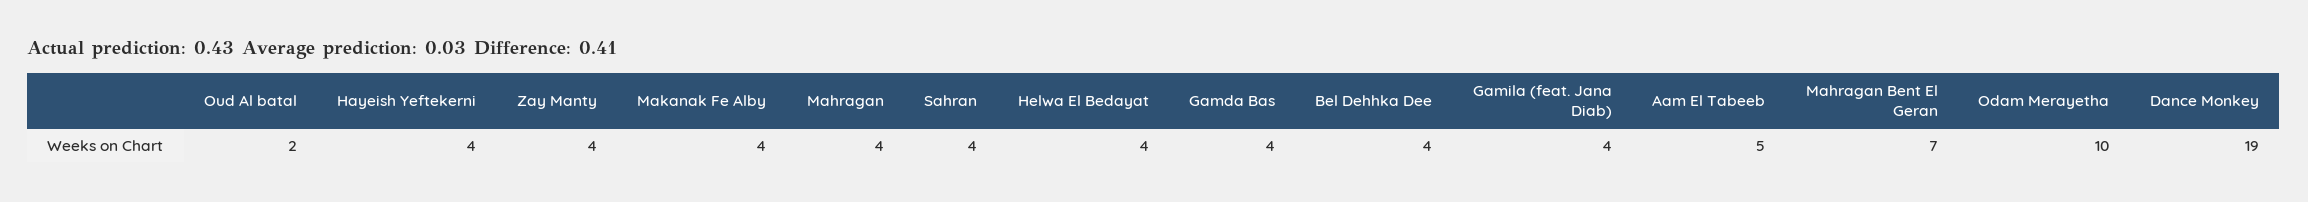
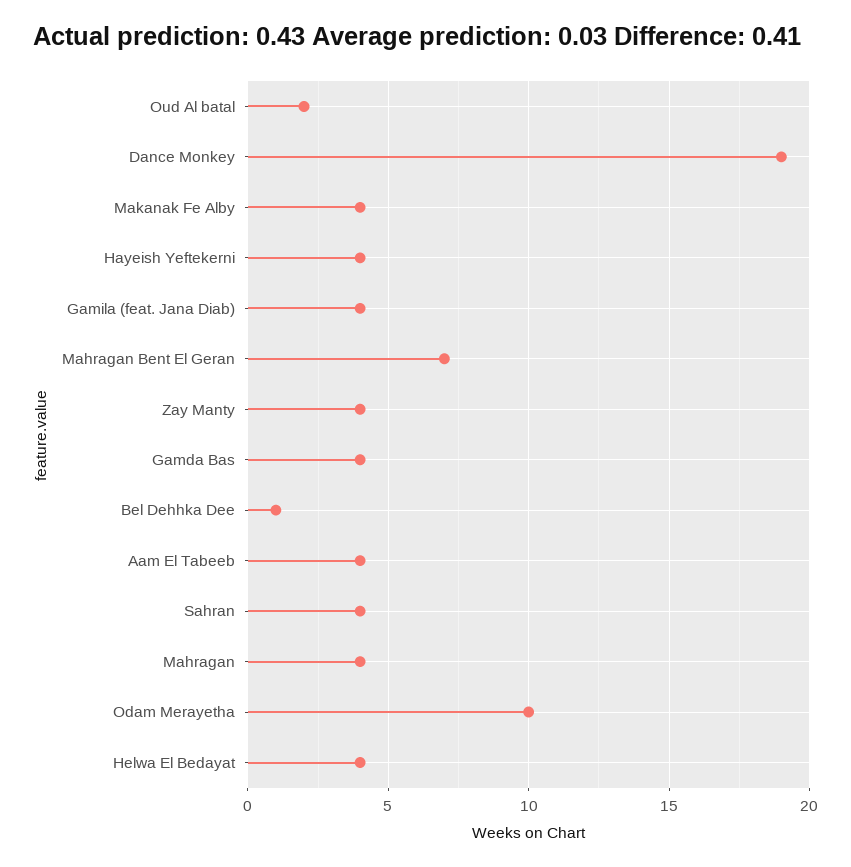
  {
    "Oud Al batal": 2,
    "Hayeish Yeftekerni": 4,
    "Zay Manty": 4,
    "Makanak Fe Alby": 4,
    "Mahragan": 4,
    "Sahran": 4,
    "Helwa El Bedayat": 4,
    "Gamda Bas": 4,
-   "Bel Dehhka Dee": 4,
+   "Bel Dehhka Dee": 1,
    "Gamila (feat. Jana Diab)": 4,
-   "Aam El Tabeeb": 5,
+   "Aam El Tabeeb": 4,
    "Mahragan Bent El Geran": 7,
    "Odam Merayetha": 10,
    "Dance Monkey": 19
  }

